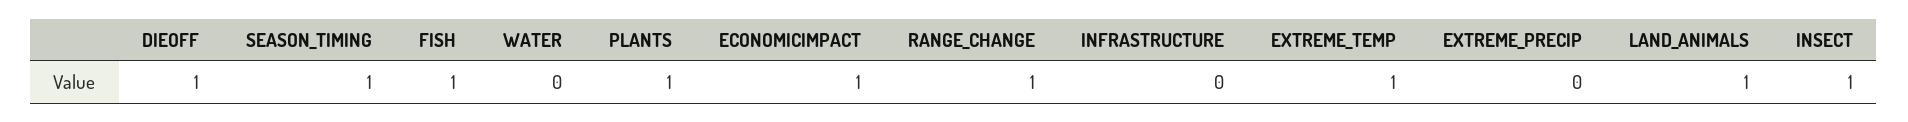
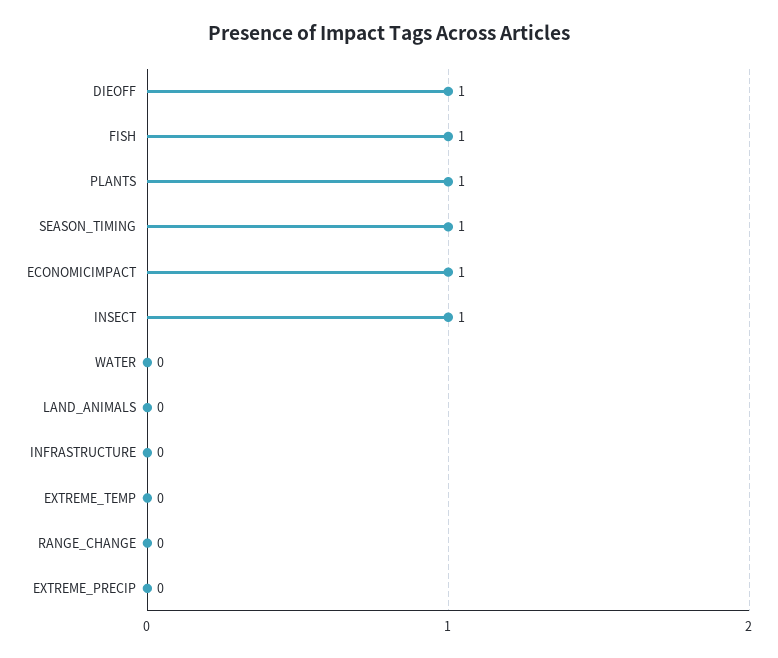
  {
    "DIEOFF": 1,
    "SEASON_TIMING": 1,
    "FISH": 1,
    "WATER": 0,
    "PLANTS": 1,
    "ECONOMICIMPACT": 1,
-   "RANGE_CHANGE": 1,
+   "RANGE_CHANGE": 0,
    "INFRASTRUCTURE": 0,
-   "EXTREME_TEMP": 1,
+   "EXTREME_TEMP": 0,
    "EXTREME_PRECIP": 0,
-   "LAND_ANIMALS": 1,
+   "LAND_ANIMALS": 0,
    "INSECT": 1
  }

